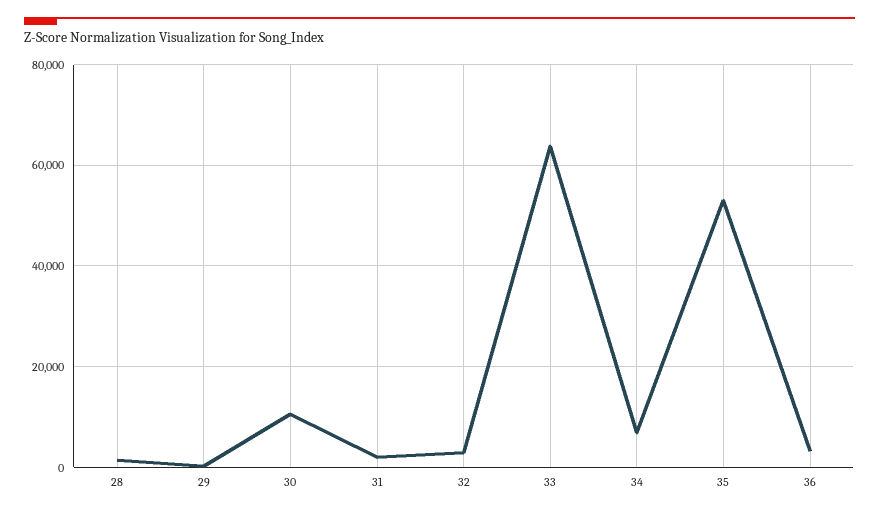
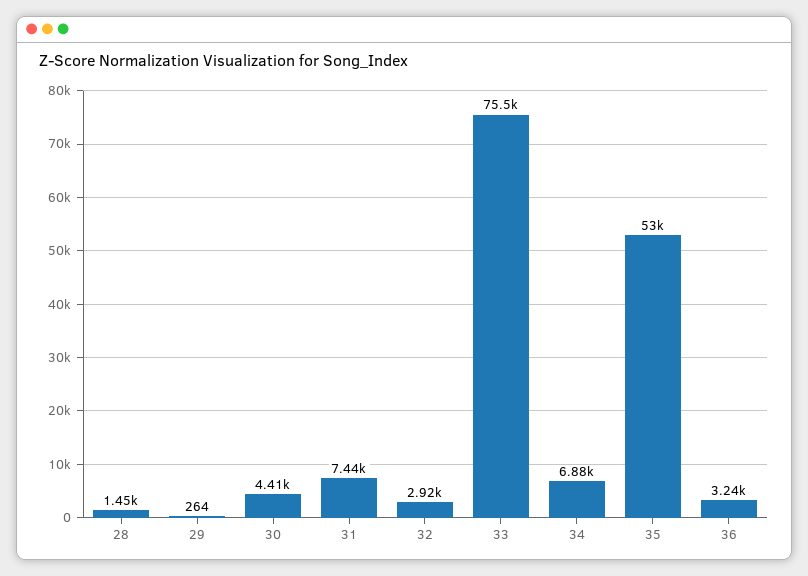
  {
    "28": 1450,
    "29": 264,
-   "30": 10000,
+   "30": 4410,
-   "31": 2000,
+   "31": 7440,
    "32": 2920,
-   "33": 64000,
+   "33": 75500,
    "34": 6880,
    "35": 53000,
    "36": 3240
  }

